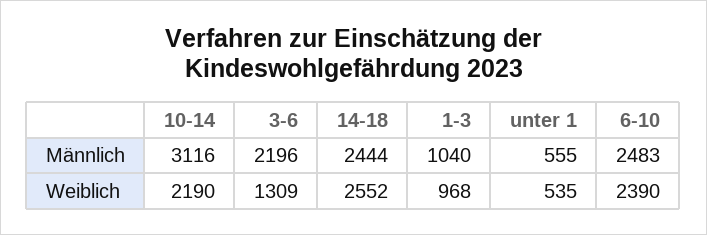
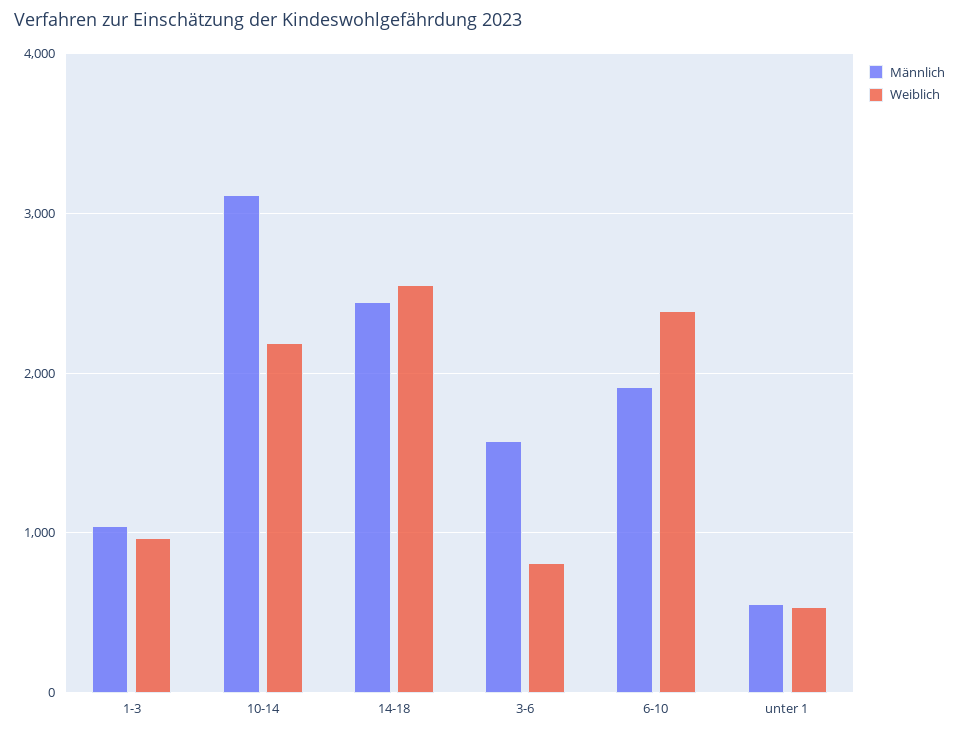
  {
    "Männlich": {
      "10-14": 3116,
-     "3-6": 2196,
+     "3-6": 1600,
      "14-18": 2444,
      "1-3": 1040,
      "unter 1": 555,
-     "6-10": 2483
+     "6-10": 1900
    },
    "Weiblich": {
      "10-14": 2190,
-     "3-6": 1309,
+     "3-6": 800,
      "14-18": 2552,
      "1-3": 968,
      "unter 1": 535,
      "6-10": 2390
    }
  }

